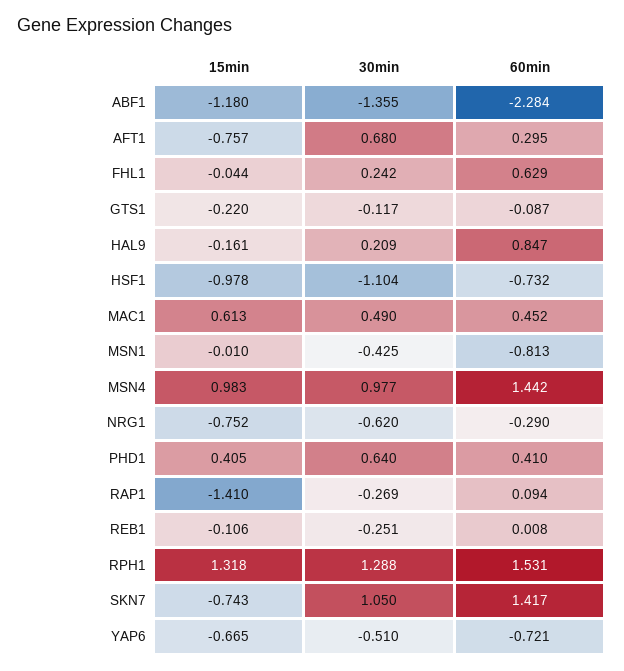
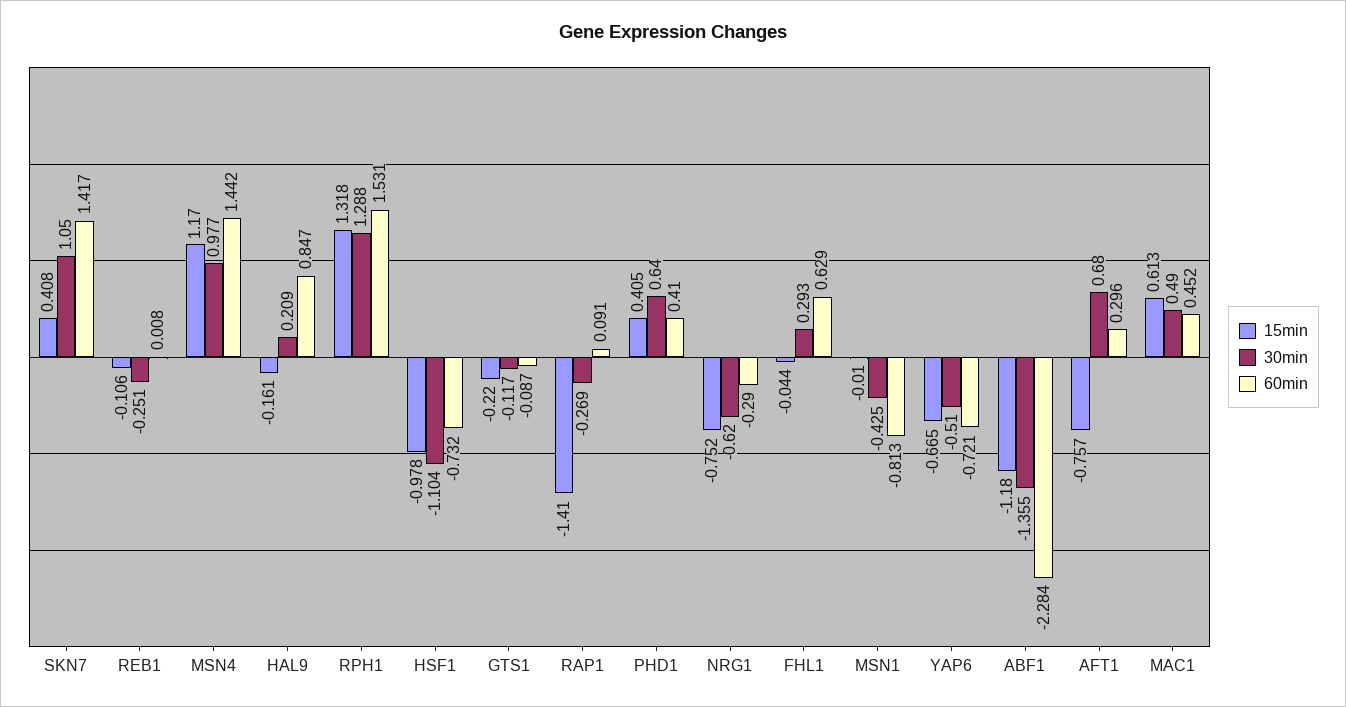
  {
    "15min": {
      "ABF1": -1.18,
      "AFT1": -0.757,
      "FHL1": -0.044,
      "GTS1": -0.22,
      "HAL9": -0.161,
      "HSF1": -0.978,
      "MAC1": 0.613,
      "MSN1": -0.01,
-     "MSN4": 0.983,
+     "MSN4": 1.17,
      "NRG1": -0.752,
      "PHD1": 0.405,
      "RAP1": -1.41,
      "REB1": -0.106,
      "RPH1": 1.318,
-     "SKN7": -0.743,
+     "SKN7": 0.408,
      "YAP6": -0.665
    },
    "30min": {
      "ABF1": -1.355,
      "AFT1": 0.68,
-     "FHL1": 0.242,
+     "FHL1": 0.293,
      "GTS1": -0.117,
      "HAL9": 0.209,
      "HSF1": -1.104,
      "MAC1": 0.49,
      "MSN1": -0.425,
      "MSN4": 0.977,
      "NRG1": -0.62,
      "PHD1": 0.64,
      "RAP1": -0.269,
      "REB1": -0.251,
      "RPH1": 1.288,
      "SKN7": 1.05,
      "YAP6": -0.51
    },
    "60min": {
      "ABF1": -2.284,
-     "AFT1": 0.295,
+     "AFT1": 0.296,
      "FHL1": 0.629,
      "GTS1": -0.087,
      "HAL9": 0.847,
      "HSF1": -0.732,
      "MAC1": 0.452,
      "MSN1": -0.813,
      "MSN4": 1.442,
      "NRG1": -0.29,
      "PHD1": 0.41,
-     "RAP1": 0.094,
+     "RAP1": 0.091,
      "REB1": 0.008,
      "RPH1": 1.531,
      "SKN7": 1.417,
      "YAP6": -0.721
    }
  }

